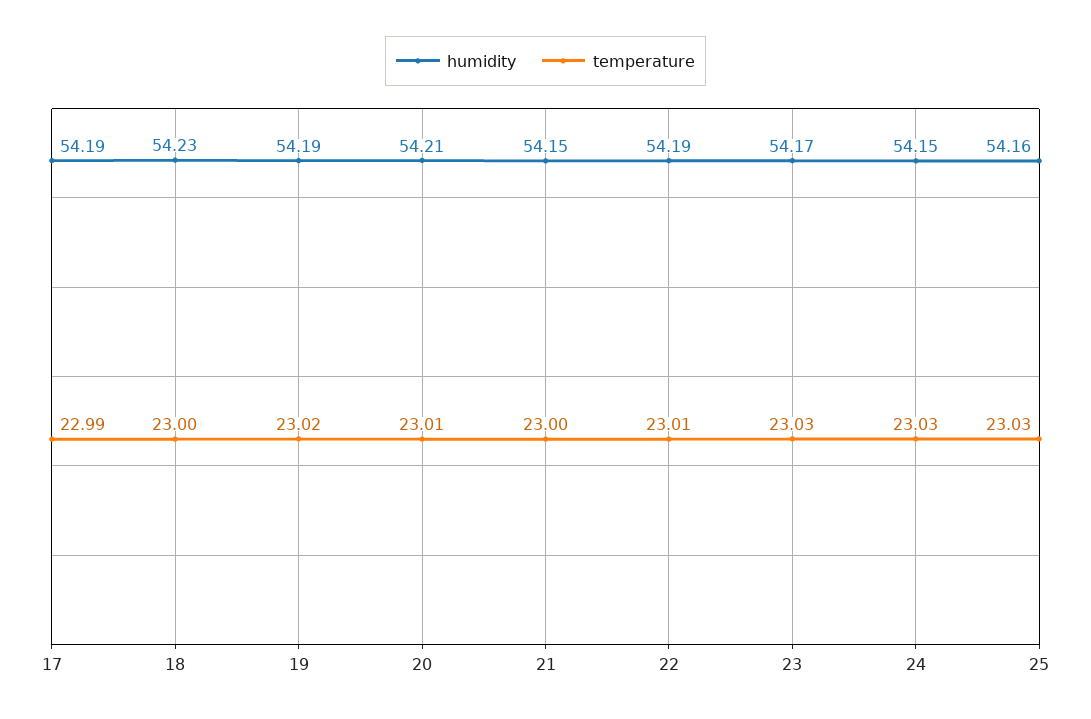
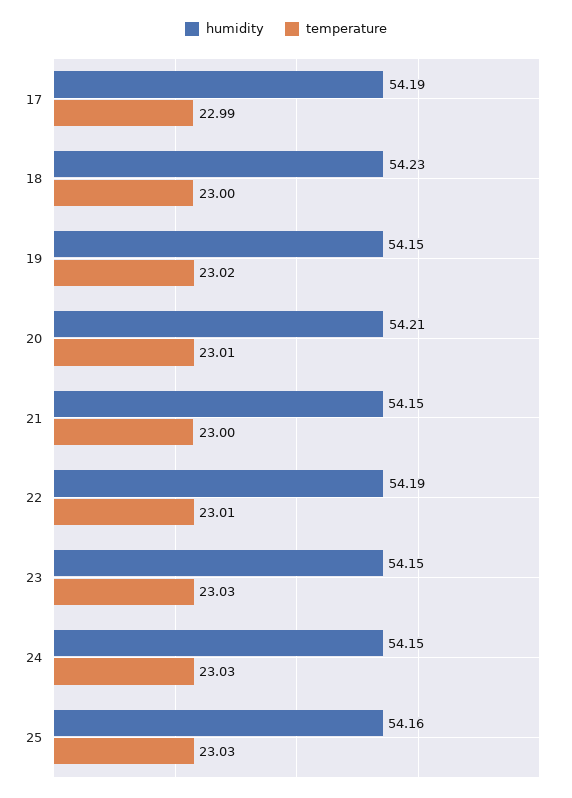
  {
    "humidity": {
      "17": 54.19,
      "18": 54.23,
-     "19": 54.19,
+     "19": 54.15,
      "20": 54.21,
      "21": 54.15,
      "22": 54.19,
-     "23": 54.17,
+     "23": 54.15,
      "24": 54.15,
      "25": 54.16
    },
    "temperature": {
      "17": 22.99,
      "18": 23,
      "19": 23.02,
      "20": 23.01,
      "21": 23,
      "22": 23.01,
      "23": 23.03,
      "24": 23.03,
      "25": 23.03
    }
  }

